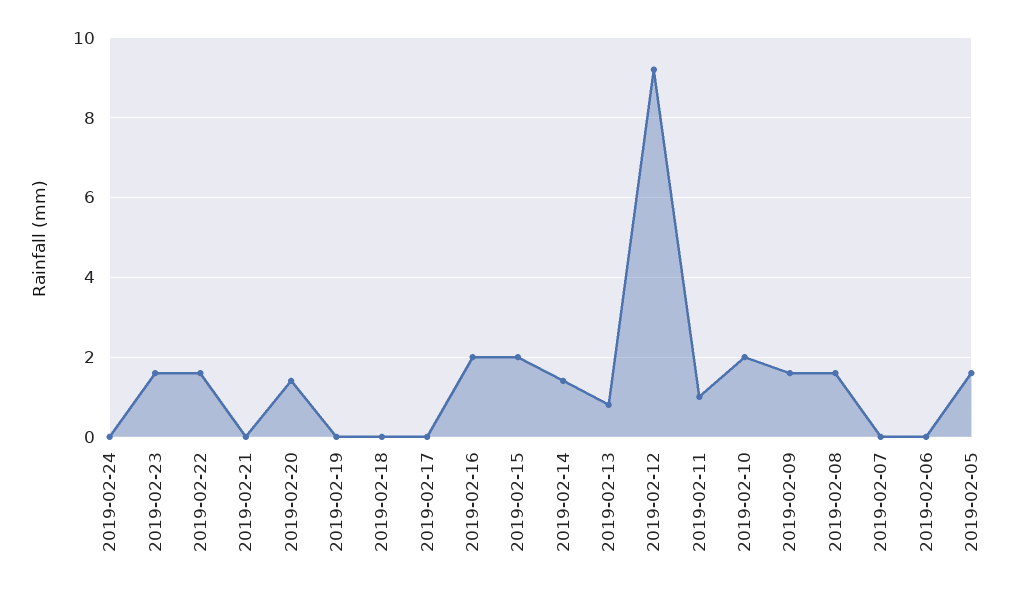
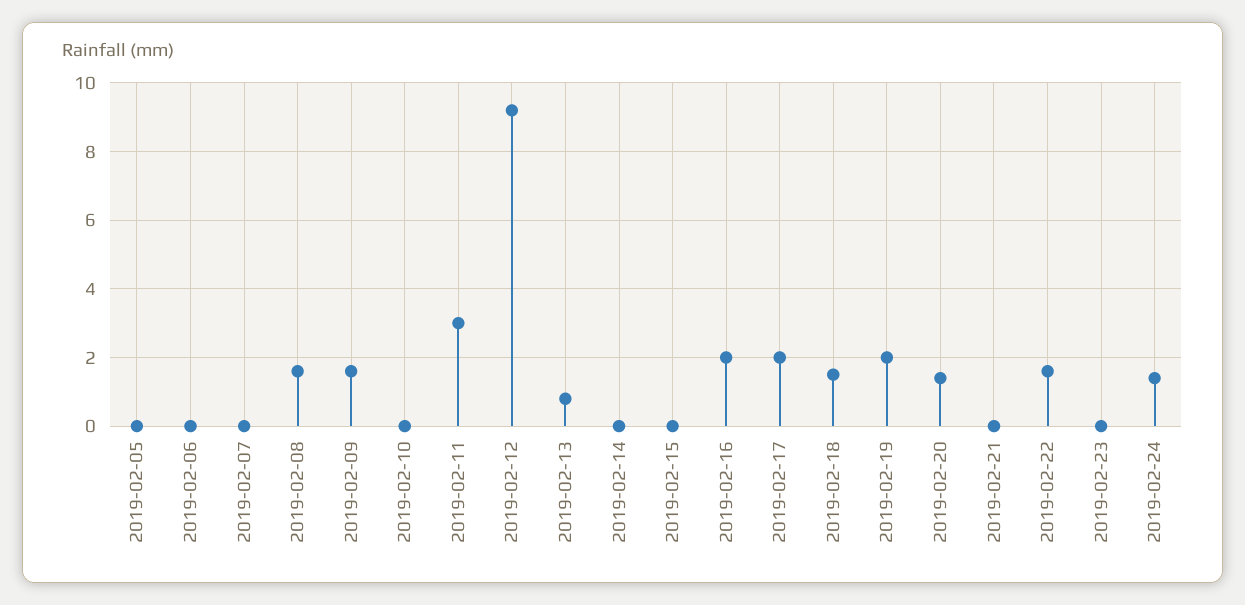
  {
-   "2019-02-24": 0,
+   "2019-02-24": 1.5,
-   "2019-02-23": 1.5,
+   "2019-02-23": 0,
    "2019-02-22": 1.5,
    "2019-02-21": 0,
    "2019-02-20": 1.5,
-   "2019-02-19": 0,
+   "2019-02-19": 2,
-   "2019-02-18": 0,
+   "2019-02-18": 1.5,
-   "2019-02-17": 0,
+   "2019-02-17": 2,
    "2019-02-16": 2,
-   "2019-02-15": 2,
+   "2019-02-15": 0,
-   "2019-02-14": 1.5,
+   "2019-02-14": 0,
    "2019-02-13": 1,
    "2019-02-12": 9,
-   "2019-02-11": 1,
+   "2019-02-11": 3,
-   "2019-02-10": 2,
+   "2019-02-10": 0,
    "2019-02-09": 1.5,
    "2019-02-08": 1.5,
    "2019-02-07": 0,
    "2019-02-06": 0,
-   "2019-02-05": 1.5
+   "2019-02-05": 0
  }

